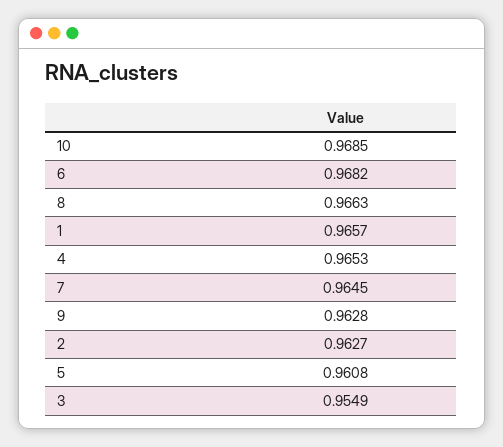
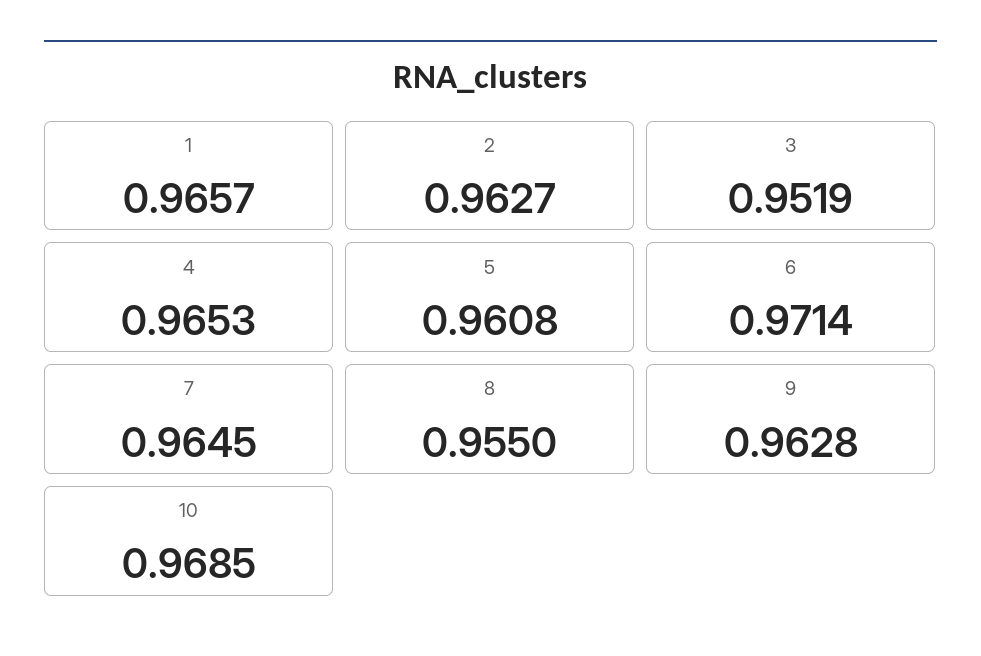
  {
    "10": 0.9685,
-   "6": 0.9682,
+   "6": 0.9714,
-   "8": 0.9663,
+   "8": 0.955,
    "1": 0.9657,
    "4": 0.9653,
    "7": 0.9645,
    "9": 0.9628,
    "2": 0.9627,
    "5": 0.9608,
-   "3": 0.9549
+   "3": 0.9519
  }

